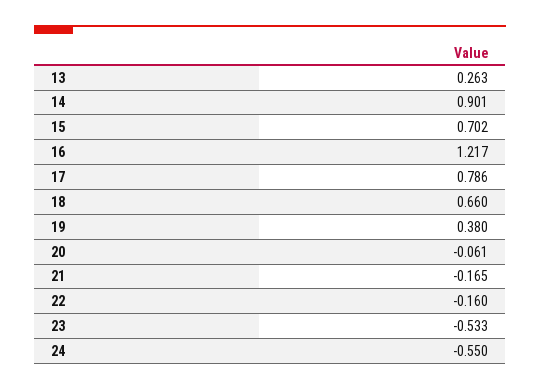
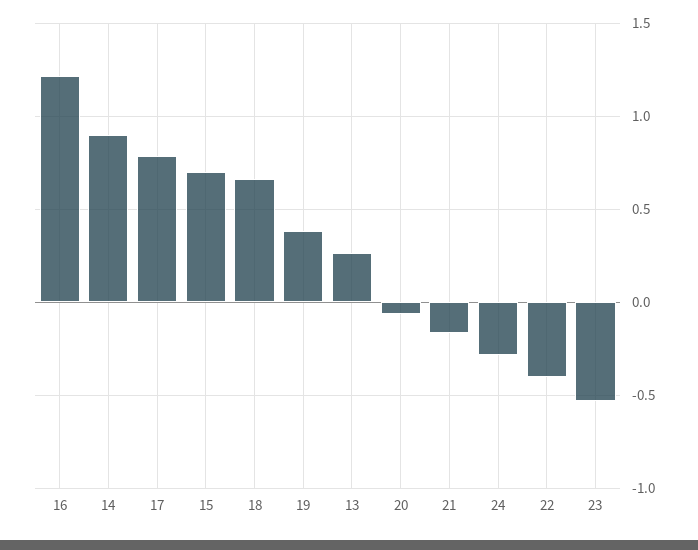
  {
    "13": 0.263,
    "14": 0.901,
    "15": 0.702,
    "16": 1.217,
    "17": 0.786,
    "18": 0.66,
    "19": 0.38,
    "20": -0.061,
    "21": -0.165,
-   "22": -0.16,
+   "22": -0.4,
    "23": -0.533,
-   "24": -0.55
+   "24": -0.3
  }

